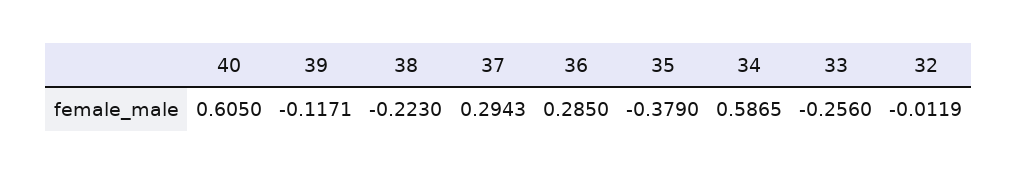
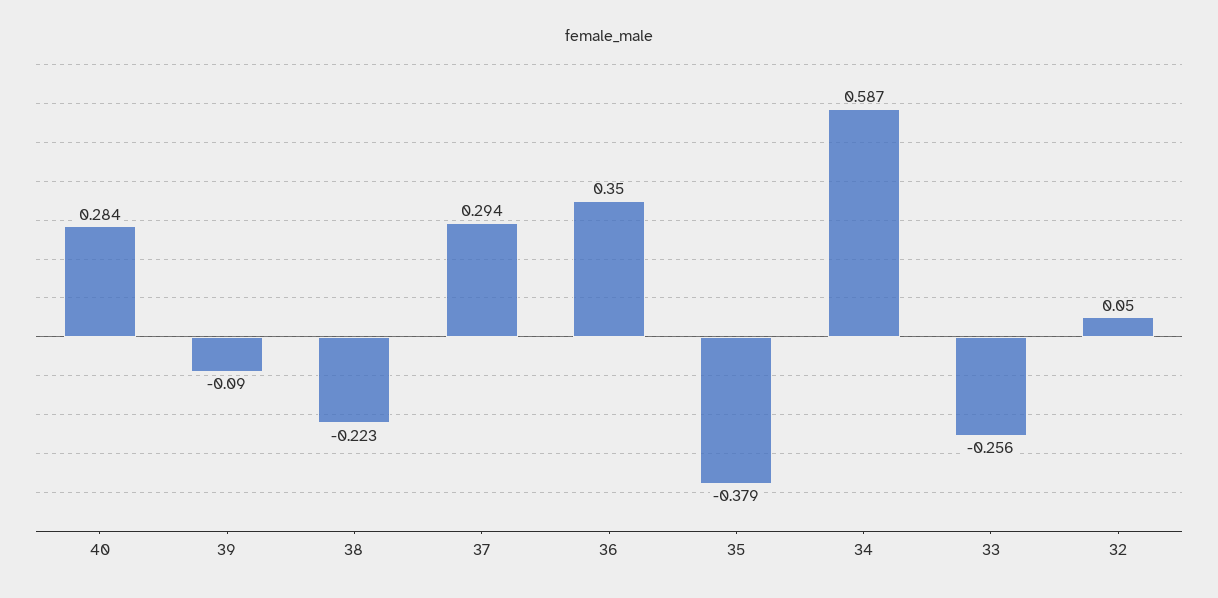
  {
-   "40": 0.605,
+   "40": 0.284,
-   "39": -0.1171,
+   "39": -0.09,
    "38": -0.223,
    "37": 0.2943,
-   "36": 0.285,
+   "36": 0.35,
    "35": -0.379,
    "34": 0.5865,
    "33": -0.256,
-   "32": -0.0119
+   "32": 0.05
  }

